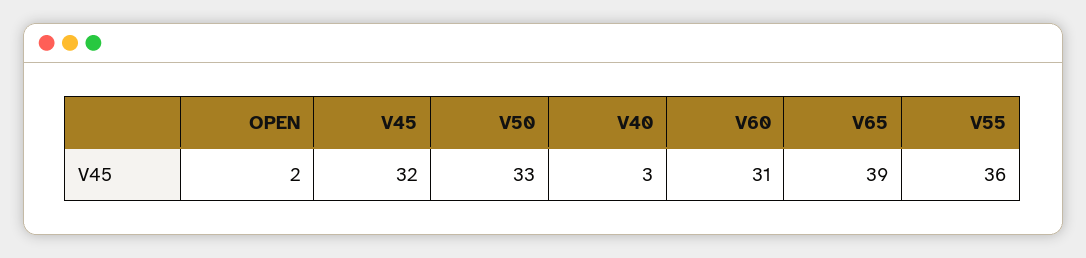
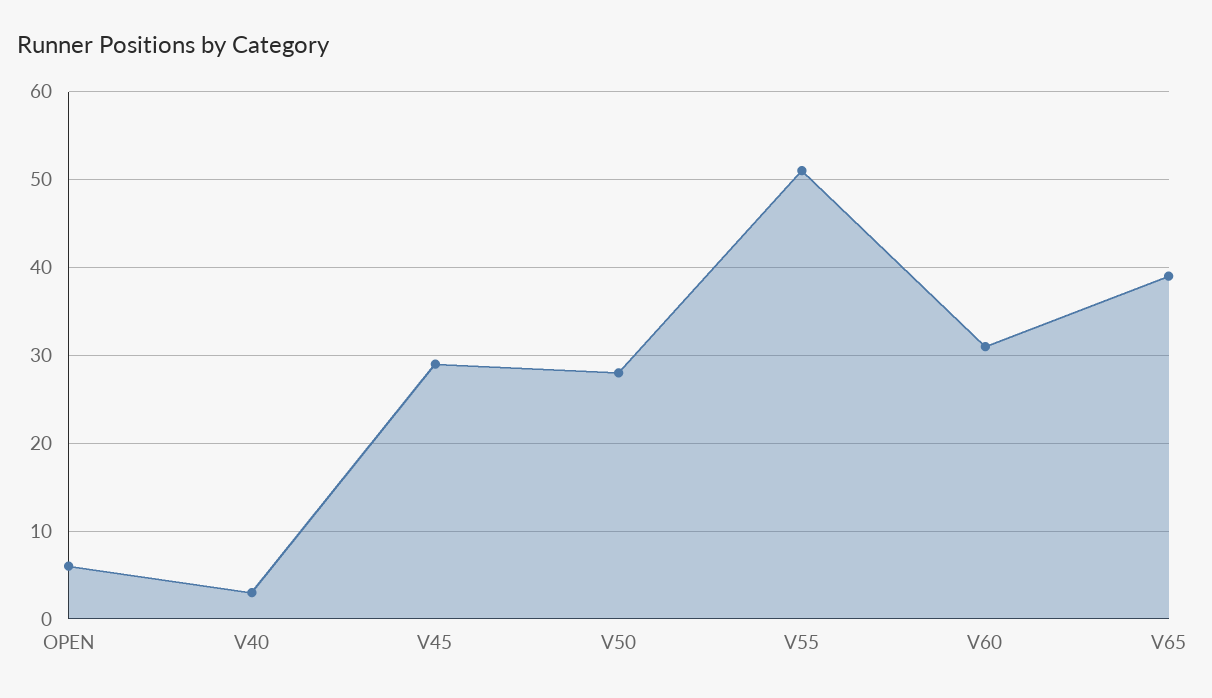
  {
-   "OPEN": 2,
+   "OPEN": 6,
-   "V45": 32,
+   "V45": 29,
-   "V50": 33,
+   "V50": 28,
    "V40": 3,
    "V60": 31,
    "V65": 39,
-   "V55": 36
+   "V55": 51
  }

